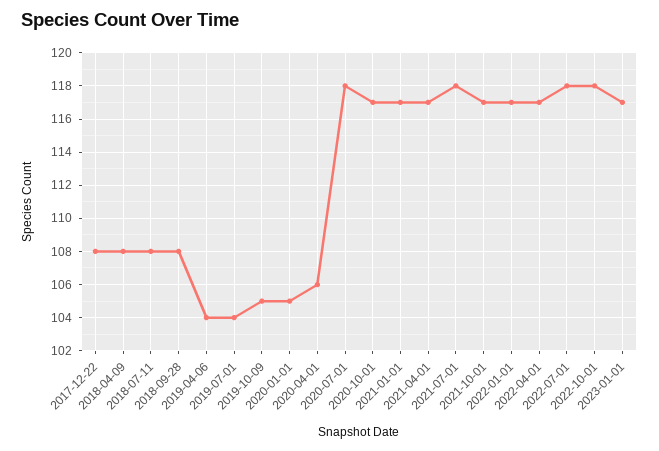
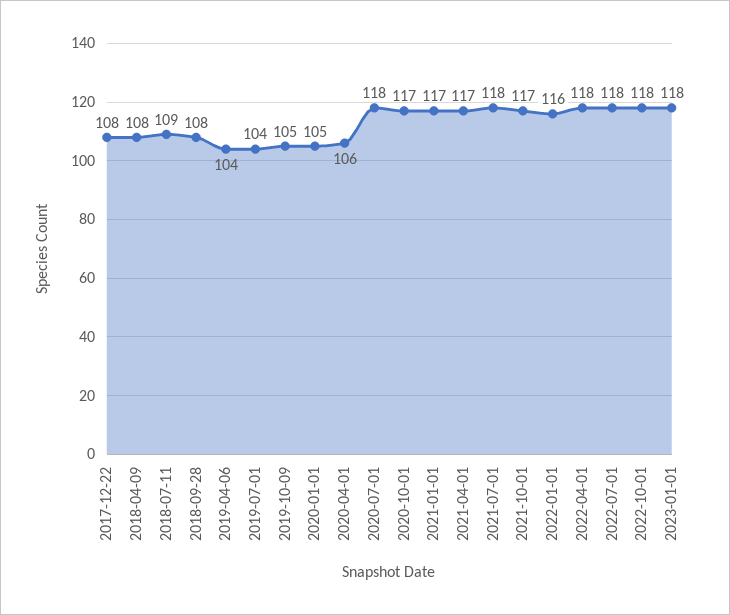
  {
    "2017-12-22": 108,
    "2018-04-09": 108,
-   "2018-07-11": 108,
+   "2018-07-11": 109,
    "2018-09-28": 108,
    "2019-04-06": 104,
    "2019-07-01": 104,
    "2019-10-09": 105,
    "2020-01-01": 105,
    "2020-04-01": 106,
    "2020-07-01": 118,
    "2020-10-01": 117,
    "2021-01-01": 117,
    "2021-04-01": 117,
    "2021-07-01": 118,
    "2021-10-01": 117,
-   "2022-01-01": 117,
+   "2022-01-01": 116,
-   "2022-04-01": 117,
+   "2022-04-01": 118,
    "2022-07-01": 118,
    "2022-10-01": 118,
-   "2023-01-01": 117
+   "2023-01-01": 118
  }

